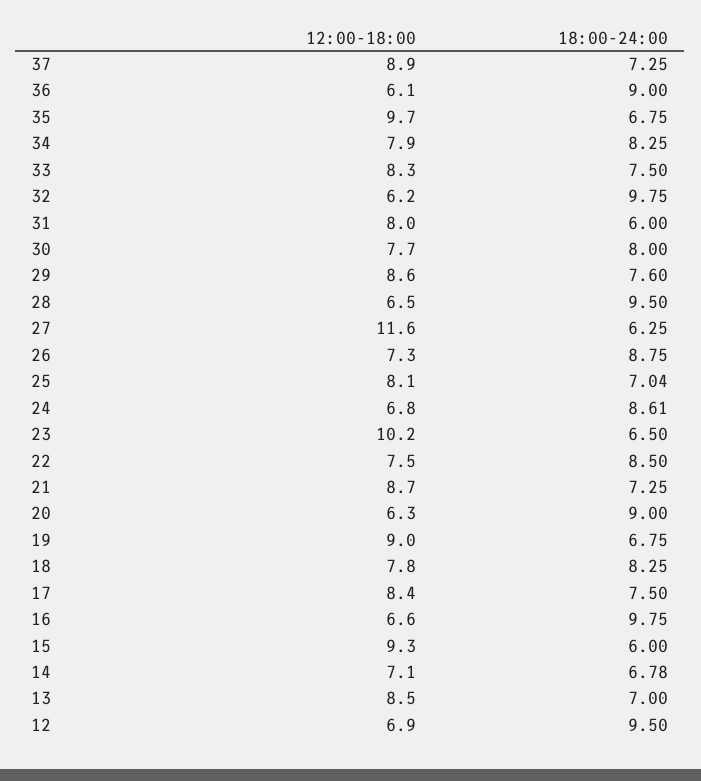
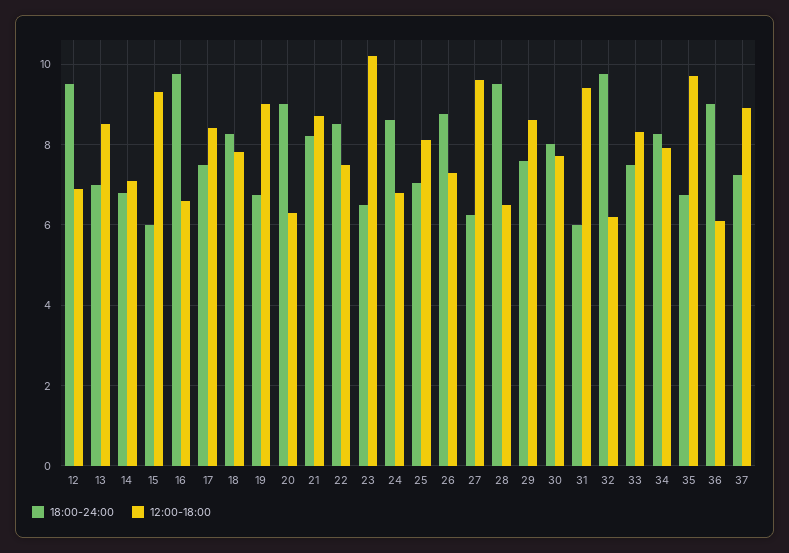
  {
    "12:00-18:00": {
      "37": 8.9,
      "36": 6.1,
      "35": 9.7,
      "34": 7.9,
      "33": 8.3,
      "32": 6.2,
-     "31": 8,
+     "31": 9.4,
      "30": 7.7,
      "29": 8.6,
      "28": 6.5,
-     "27": 11.6,
+     "27": 9.6,
      "26": 7.3,
      "25": 8.1,
      "24": 6.8,
      "23": 10.2,
      "22": 7.5,
      "21": 8.7,
      "20": 6.3,
      "19": 9,
      "18": 7.8,
      "17": 8.4,
      "16": 6.6,
      "15": 9.3,
      "14": 7.1,
      "13": 8.5,
      "12": 6.9
    },
    "18:00-24:00": {
      "37": 7.25,
      "36": 9,
      "35": 6.75,
      "34": 8.25,
      "33": 7.5,
      "32": 9.75,
      "31": 6,
      "30": 8,
      "29": 7.6,
      "28": 9.5,
      "27": 6.25,
      "26": 8.75,
      "25": 7.04,
      "24": 8.61,
      "23": 6.5,
      "22": 8.5,
-     "21": 7.25,
+     "21": 8.2,
      "20": 9,
      "19": 6.75,
      "18": 8.25,
      "17": 7.5,
      "16": 9.75,
      "15": 6,
      "14": 6.78,
      "13": 7,
      "12": 9.5
    }
  }

